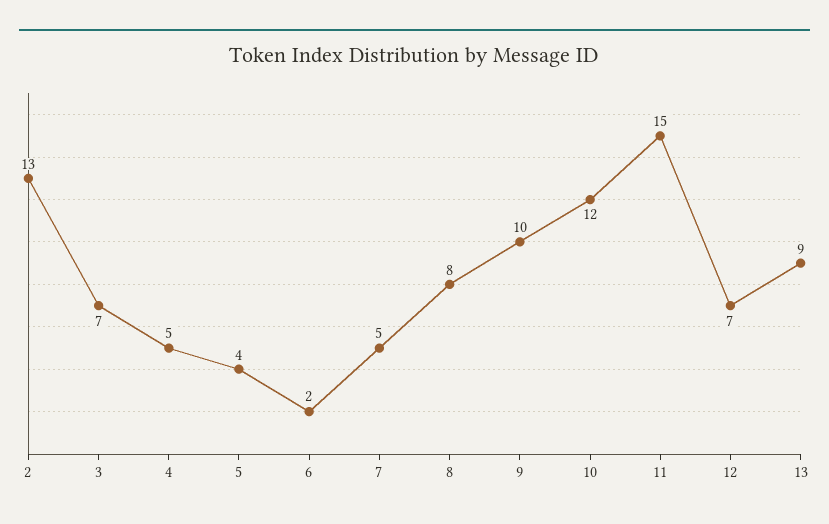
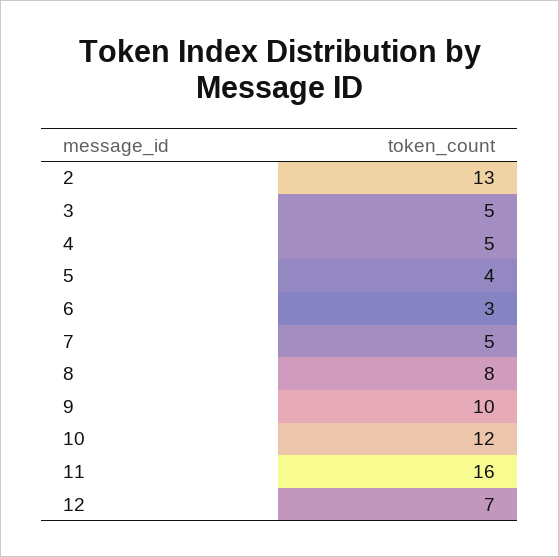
  {
    "2": 13,
-   "3": 7,
+   "3": 5,
    "4": 5,
    "5": 4,
-   "6": 2,
+   "6": 3,
    "7": 5,
    "8": 8,
    "9": 10,
    "10": 12,
-   "11": 15,
+   "11": 16,
-   "12": 7,
+   "12": 7
-   "13": 9
  }

